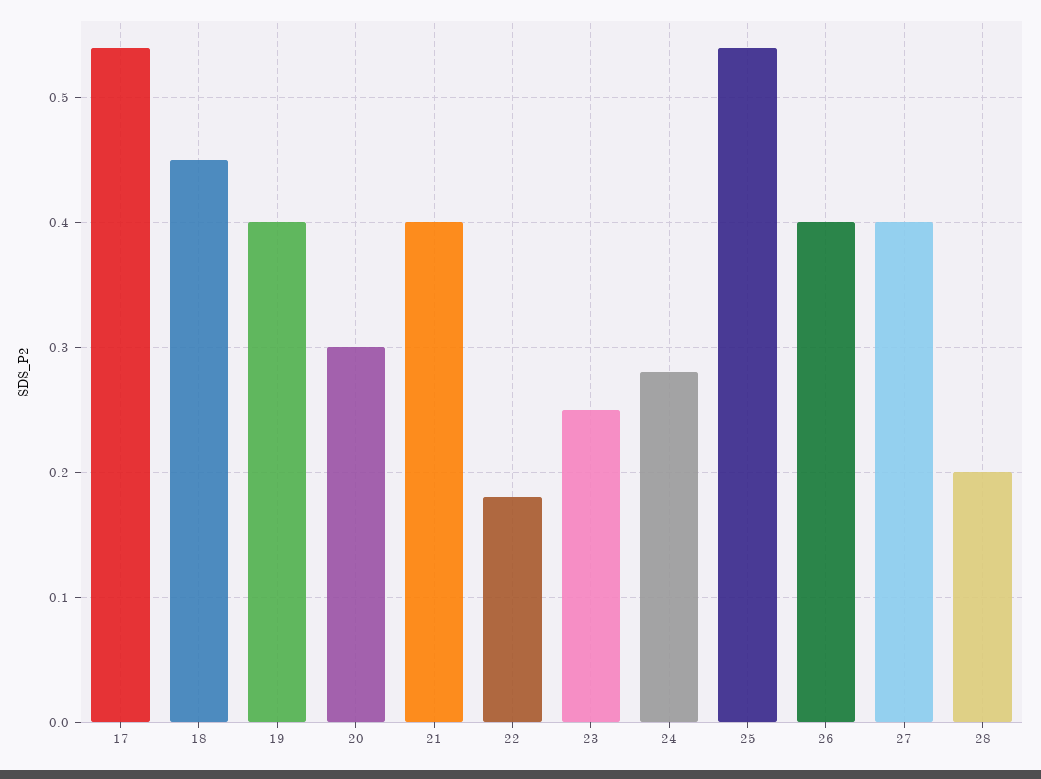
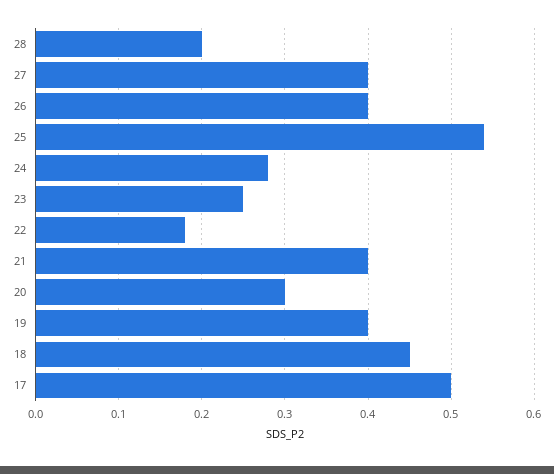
  {
-   "17": 0.54,
+   "17": 0.5,
    "18": 0.45,
    "19": 0.4,
    "20": 0.3,
    "21": 0.4,
    "22": 0.18,
    "23": 0.25,
    "24": 0.28,
    "25": 0.54,
    "26": 0.4,
    "27": 0.4,
    "28": 0.2
  }

